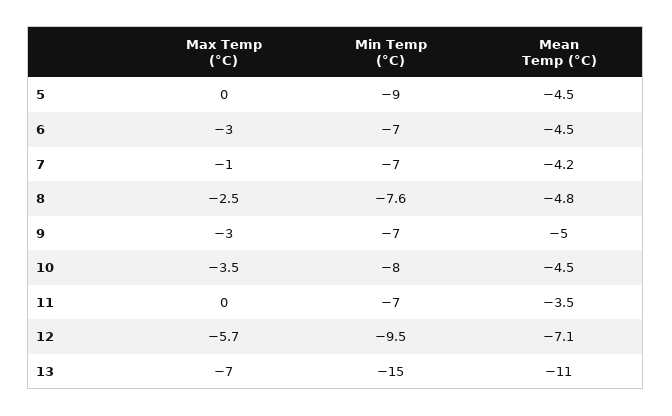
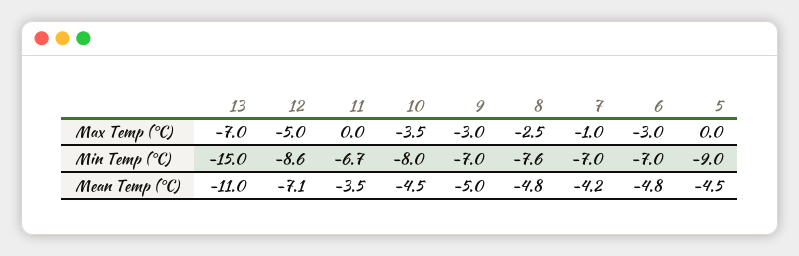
  {
    "Max Temp (°C)": {
      "5": 0,
      "6": -3,
      "7": -1,
      "8": -2.5,
      "9": -3,
      "10": -3.5,
      "11": 0,
-     "12": -5.7,
+     "12": -5,
      "13": -7
    },
    "Min Temp (°C)": {
      "5": -9,
      "6": -7,
      "7": -7,
      "8": -7.6,
      "9": -7,
      "10": -8,
-     "11": -7,
+     "11": -6.7,
-     "12": -9.5,
+     "12": -8.6,
      "13": -15
    },
    "Mean Temp (°C)": {
      "5": -4.5,
-     "6": -4.5,
+     "6": -4.8,
      "7": -4.2,
      "8": -4.8,
      "9": -5,
      "10": -4.5,
      "11": -3.5,
      "12": -7.1,
      "13": -11
    }
  }

